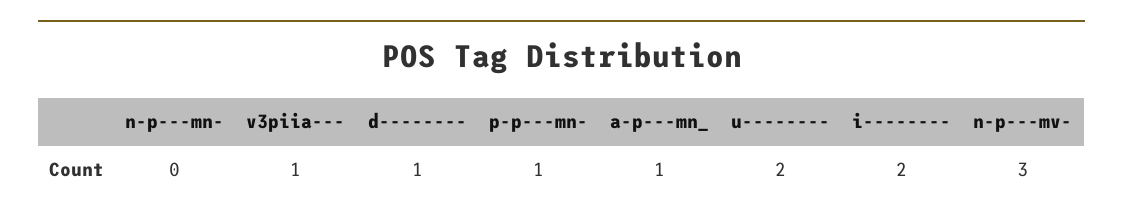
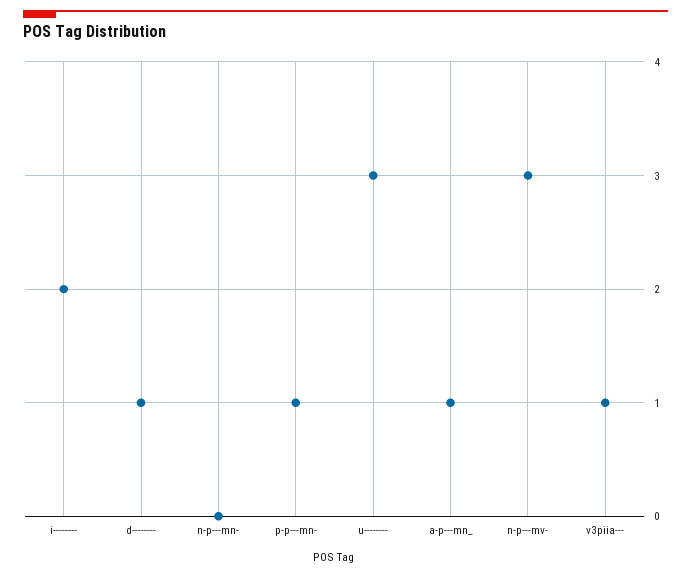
  {
    "n-p---mn-": 0,
    "v3piia---": 1,
    "d--------": 1,
    "p-p---mn-": 1,
    "a-p---mn_": 1,
-   "u--------": 2,
+   "u--------": 3,
    "i--------": 2,
    "n-p---mv-": 3
  }

